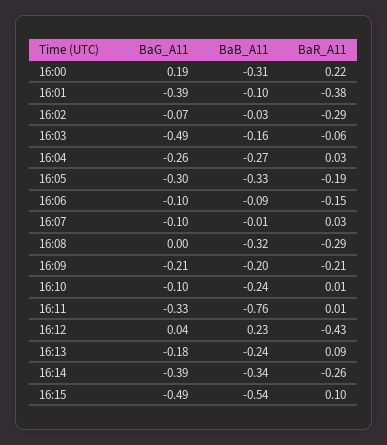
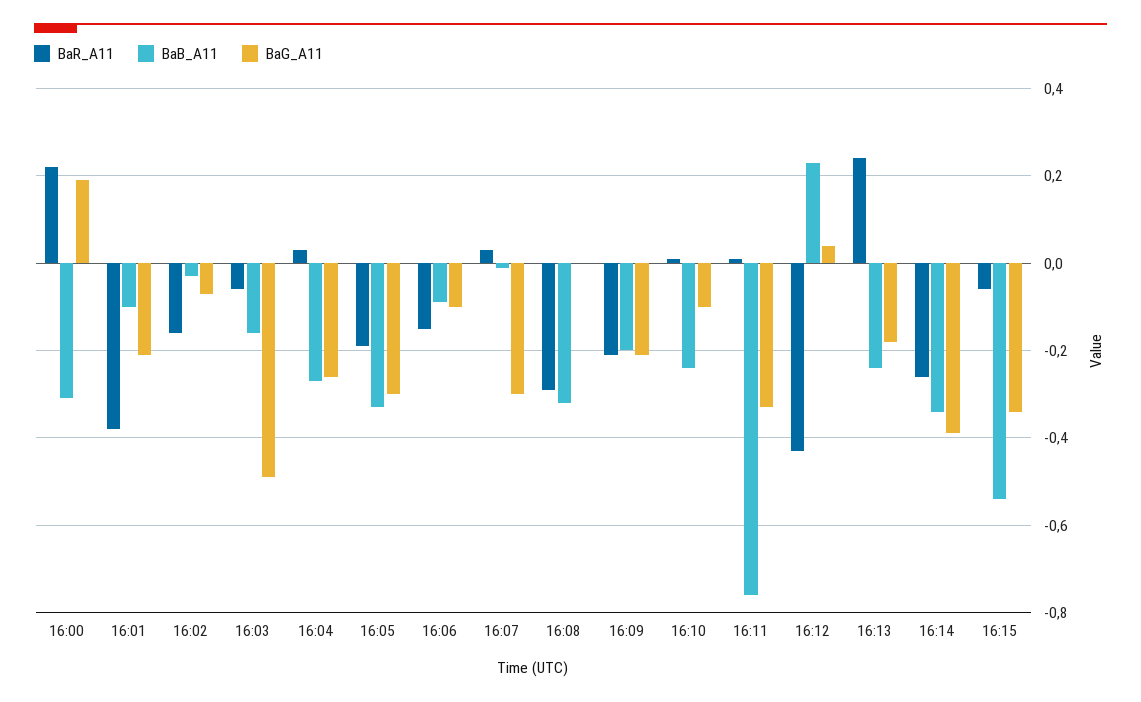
  {
    "BaG_A11": {
      "16:00": 0.19,
-     "16:01": -0.39,
+     "16:01": -0.2,
      "16:02": -0.07,
      "16:03": -0.49,
      "16:04": -0.26,
      "16:05": -0.3,
      "16:06": -0.1,
-     "16:07": -0.1,
+     "16:07": -0.3,
      "16:08": 0,
      "16:09": -0.21,
      "16:10": -0.1,
      "16:11": -0.33,
      "16:12": 0.04,
      "16:13": -0.18,
      "16:14": -0.39,
-     "16:15": -0.49
+     "16:15": -0.35
    },
    "BaB_A11": {
      "16:00": -0.31,
      "16:01": -0.1,
      "16:02": -0.03,
      "16:03": -0.16,
      "16:04": -0.27,
      "16:05": -0.33,
      "16:06": -0.09,
      "16:07": -0.01,
      "16:08": -0.32,
      "16:09": -0.2,
      "16:10": -0.24,
      "16:11": -0.76,
      "16:12": 0.23,
      "16:13": -0.24,
      "16:14": -0.34,
      "16:15": -0.54
    },
    "BaR_A11": {
      "16:00": 0.22,
      "16:01": -0.38,
-     "16:02": -0.29,
+     "16:02": -0.15,
      "16:03": -0.06,
      "16:04": 0.03,
      "16:05": -0.19,
      "16:06": -0.15,
      "16:07": 0.03,
      "16:08": -0.29,
      "16:09": -0.21,
      "16:10": 0.01,
      "16:11": 0.01,
      "16:12": -0.43,
-     "16:13": 0.09,
+     "16:13": 0.25,
      "16:14": -0.26,
-     "16:15": 0.1
+     "16:15": -0.05
    }
  }

